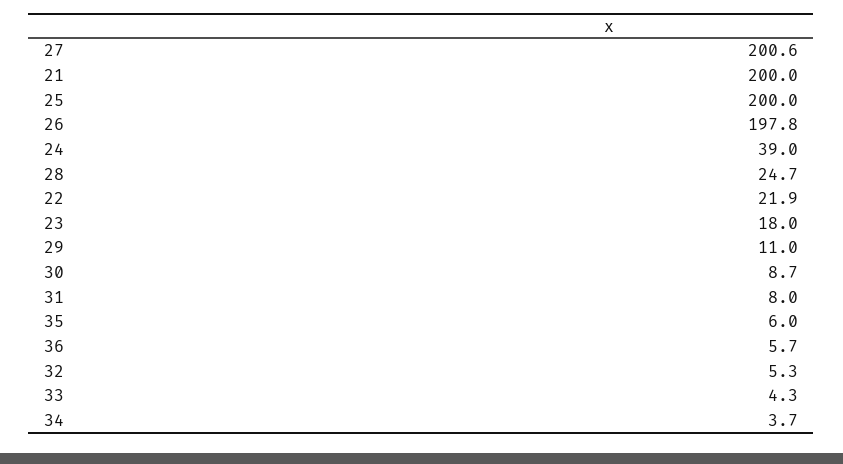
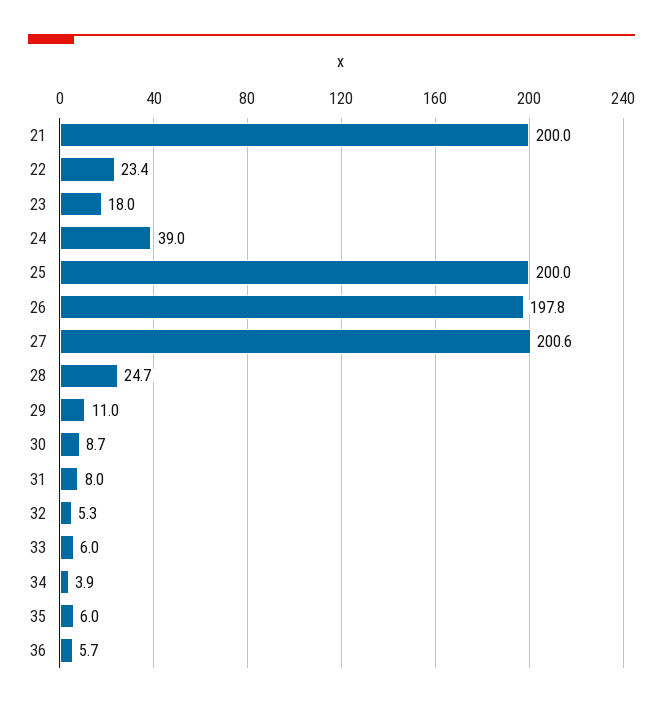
  {
    "27": 200.6,
    "21": 200,
    "25": 200,
    "26": 197.8,
    "24": 39,
    "28": 24.7,
-   "22": 21.9,
+   "22": 23.4,
    "23": 18,
    "29": 11,
    "30": 8.7,
    "31": 8,
    "35": 6,
    "36": 5.7,
    "32": 5.3,
-   "33": 4.3,
+   "33": 6,
-   "34": 3.7
+   "34": 3.9
  }

